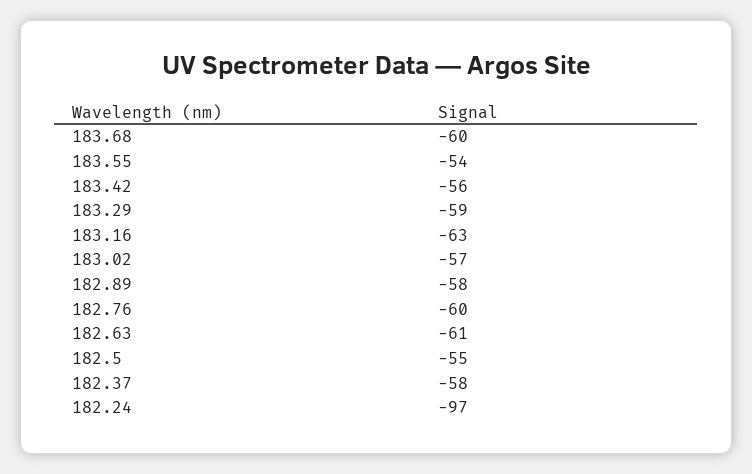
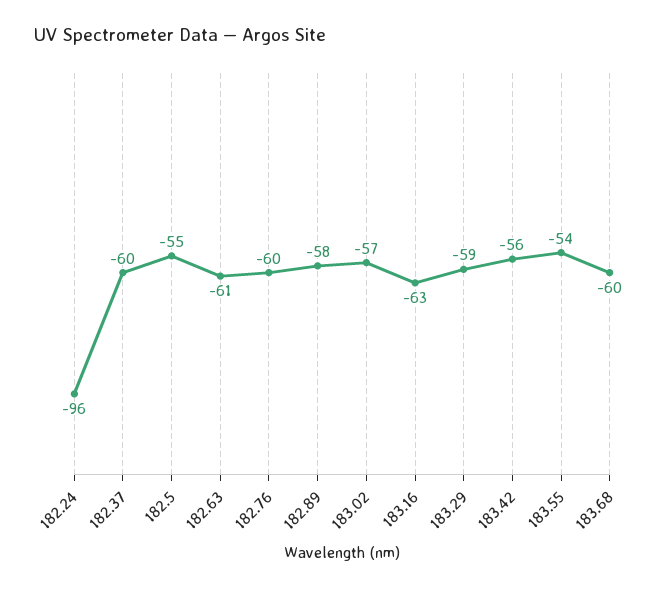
  {
    "183.68": -60,
    "183.55": -54,
    "183.42": -56,
    "183.29": -59,
    "183.16": -63,
    "183.02": -57,
    "182.89": -58,
    "182.76": -60,
    "182.63": -61,
    "182.5": -55,
-   "182.37": -58,
+   "182.37": -60,
-   "182.24": -97
+   "182.24": -96
  }

